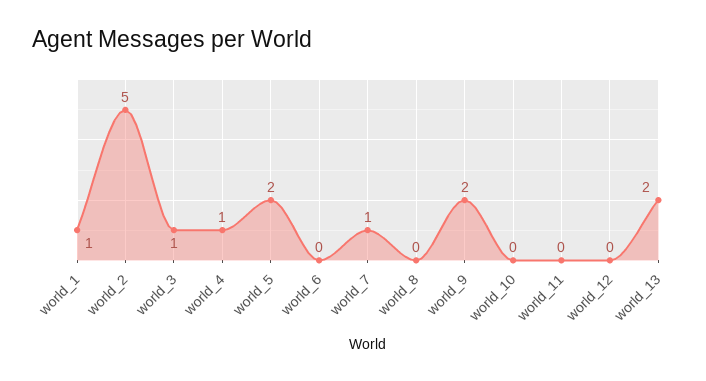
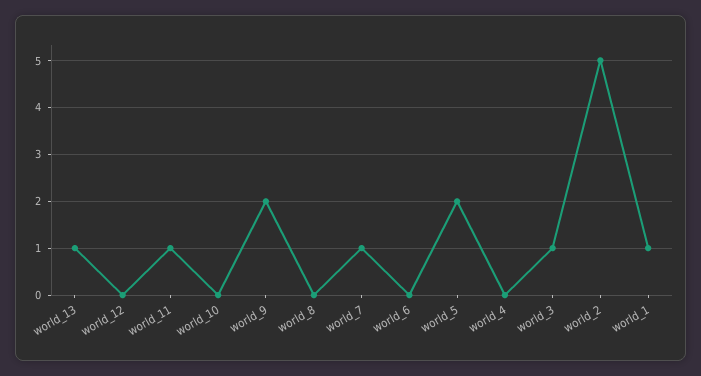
  {
    "world_1": 1,
    "world_2": 5,
    "world_3": 1,
-   "world_4": 1,
+   "world_4": 0,
    "world_5": 2,
    "world_6": 0,
    "world_7": 1,
    "world_8": 0,
    "world_9": 2,
    "world_10": 0,
-   "world_11": 0,
+   "world_11": 1,
    "world_12": 0,
-   "world_13": 2
+   "world_13": 1
  }

